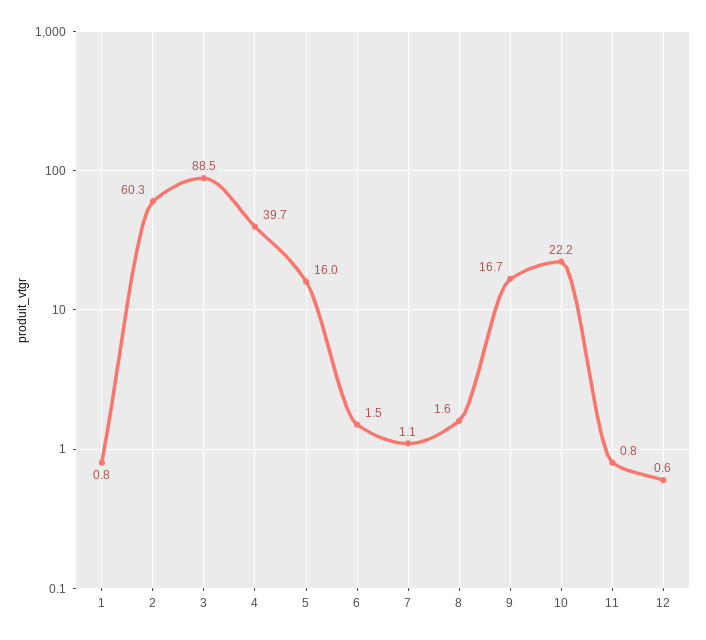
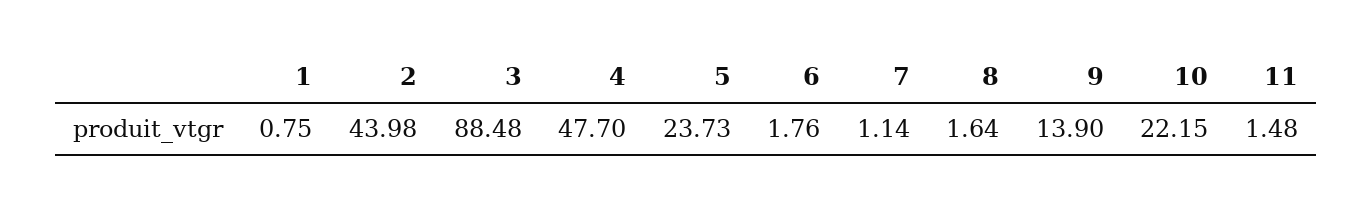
  {
    "1": 0.75,
-   "2": 60.3,
+   "2": 43.98,
    "3": 88.48,
-   "4": 39.7,
+   "4": 47.7,
-   "5": 16,
+   "5": 23.73,
-   "6": 1.5,
+   "6": 1.76,
    "7": 1.14,
    "8": 1.64,
-   "9": 16.7,
+   "9": 13.9,
    "10": 22.15,
-   "11": 0.8,
+   "11": 1.48
-   "12": 0.6
  }

